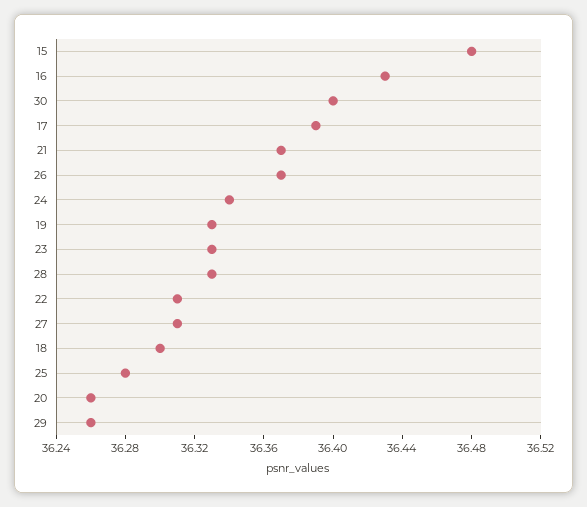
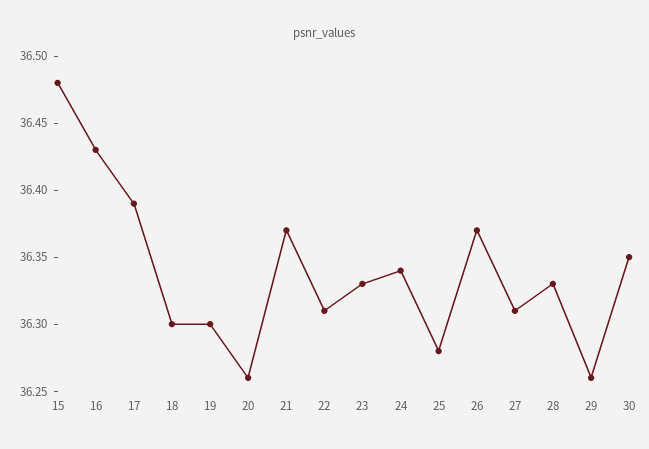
  {
    "15": 36.48,
    "16": 36.43,
-   "30": 36.4,
+   "30": 36.35,
    "17": 36.39,
    "21": 36.37,
    "26": 36.37,
    "24": 36.34,
-   "19": 36.33,
+   "19": 36.3,
    "23": 36.33,
    "28": 36.33,
    "22": 36.31,
    "27": 36.31,
    "18": 36.3,
    "25": 36.28,
    "20": 36.26,
    "29": 36.26
  }

